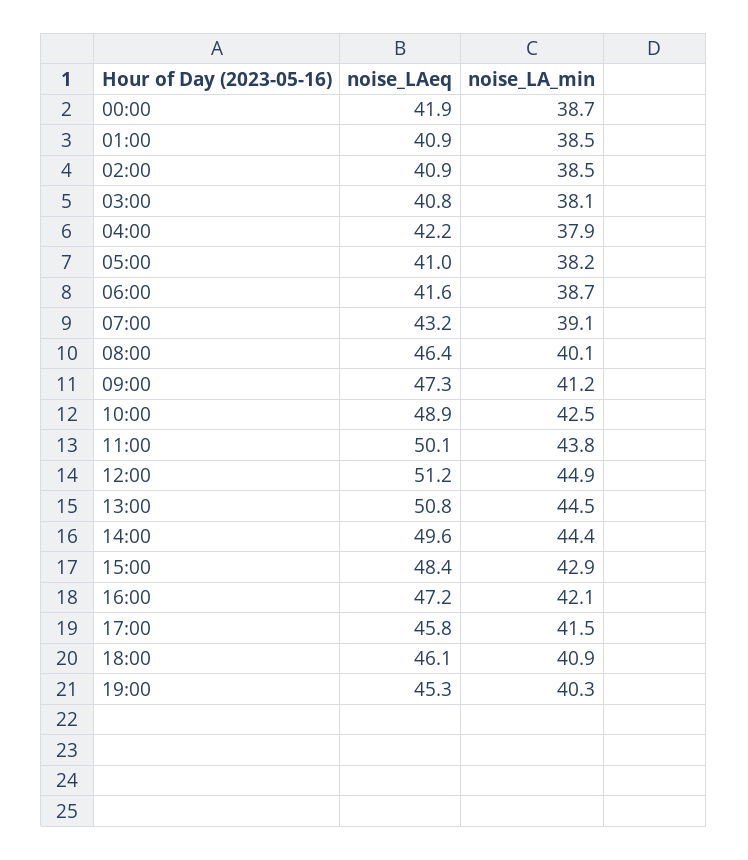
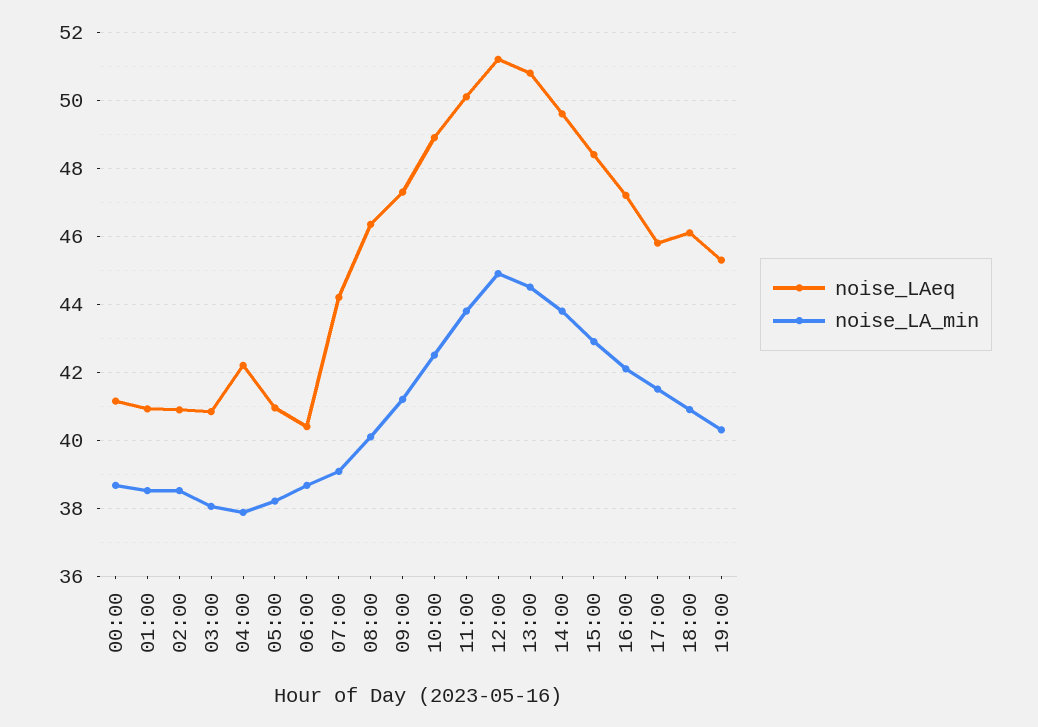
  {
    "noise_LAeq": {
-     "00:00": 41.9,
+     "00:00": 41.2,
      "01:00": 40.9,
      "02:00": 40.9,
      "03:00": 40.8,
      "04:00": 42.2,
      "05:00": 41,
-     "06:00": 41.6,
+     "06:00": 40.4,
-     "07:00": 43.2,
+     "07:00": 44.2,
      "08:00": 46.4,
      "09:00": 47.3,
      "10:00": 48.9,
      "11:00": 50.1,
      "12:00": 51.2,
      "13:00": 50.8,
      "14:00": 49.6,
      "15:00": 48.4,
      "16:00": 47.2,
      "17:00": 45.8,
      "18:00": 46.1,
      "19:00": 45.3
    },
    "noise_LA_min": {
      "00:00": 38.7,
      "01:00": 38.5,
      "02:00": 38.5,
      "03:00": 38.1,
      "04:00": 37.9,
      "05:00": 38.2,
      "06:00": 38.7,
      "07:00": 39.1,
      "08:00": 40.1,
      "09:00": 41.2,
      "10:00": 42.5,
      "11:00": 43.8,
      "12:00": 44.9,
      "13:00": 44.5,
-     "14:00": 44.4,
+     "14:00": 43.8,
      "15:00": 42.9,
      "16:00": 42.1,
      "17:00": 41.5,
      "18:00": 40.9,
      "19:00": 40.3
    }
  }

